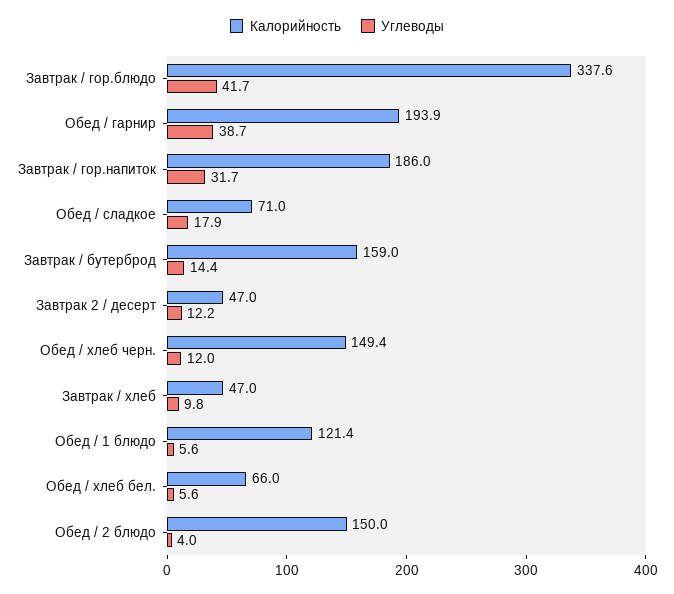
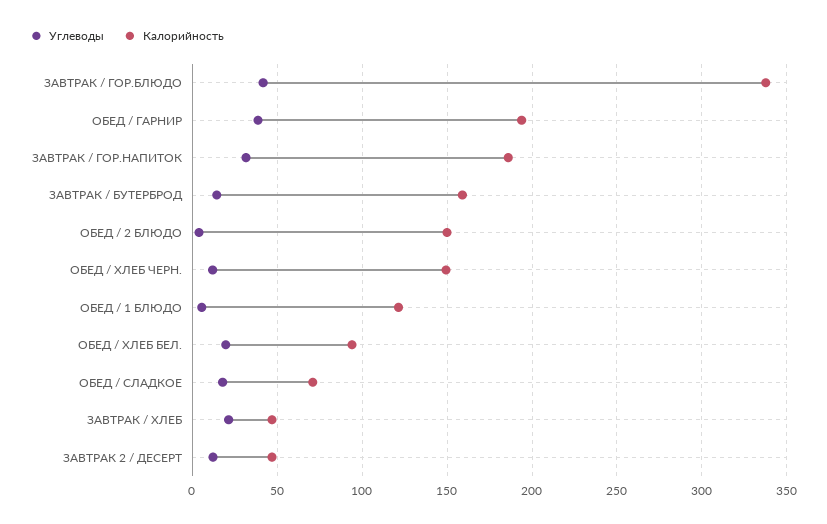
  {
    "Калорийность": {
      "Завтрак / гор.блюдо": 337.6,
      "Обед / гарнир": 193.9,
      "Завтрак / гор.напиток": 186,
      "Обед / сладкое": 71,
      "Завтрак / бутерброд": 159,
      "Завтрак 2 / десерт": 47,
      "Обед / хлеб черн.": 149.4,
      "Завтрак / хлеб": 47,
      "Обед / 1 блюдо": 121.4,
-     "Обед / хлеб бел.": 66,
+     "Обед / хлеб бел.": 95,
      "Обед / 2 блюдо": 150
    },
    "Углеводы": {
      "Завтрак / гор.блюдо": 41.7,
      "Обед / гарнир": 38.7,
      "Завтрак / гор.напиток": 31.7,
      "Обед / сладкое": 17.9,
      "Завтрак / бутерброд": 14.4,
      "Завтрак 2 / десерт": 12.2,
      "Обед / хлеб черн.": 12,
-     "Завтрак / хлеб": 9.8,
+     "Завтрак / хлеб": 20,
      "Обед / 1 блюдо": 5.6,
-     "Обед / хлеб бел.": 5.6,
+     "Обед / хлеб бел.": 20,
      "Обед / 2 блюдо": 4
    }
  }

